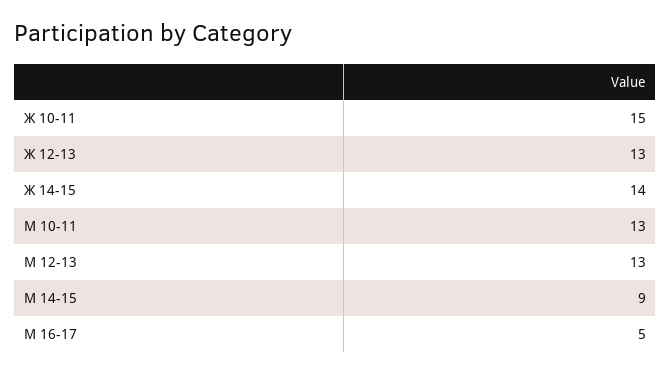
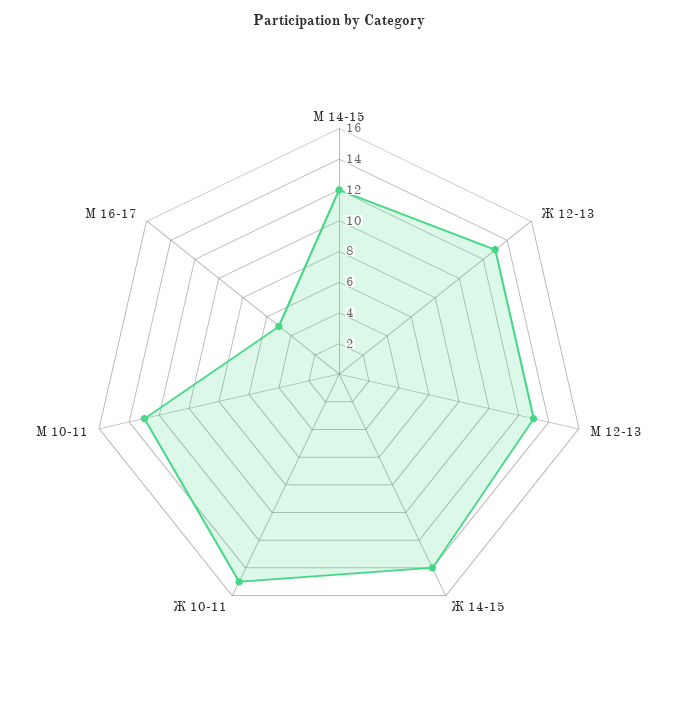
  {
    "Ж 10-11": 15,
    "Ж 12-13": 13,
    "Ж 14-15": 14,
    "М 10-11": 13,
    "М 12-13": 13,
-   "М 14-15": 9,
+   "М 14-15": 12,
    "М 16-17": 5
  }

